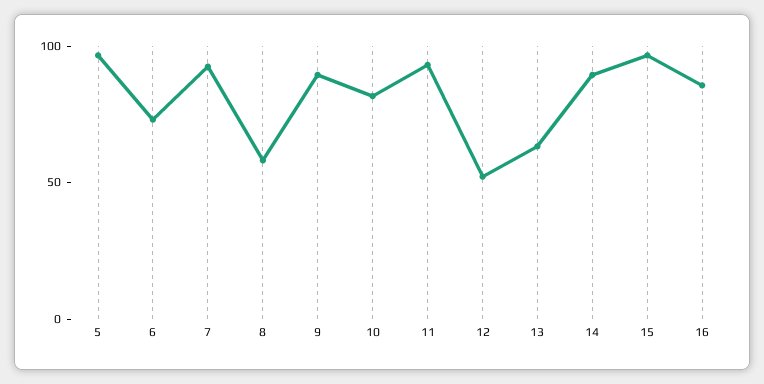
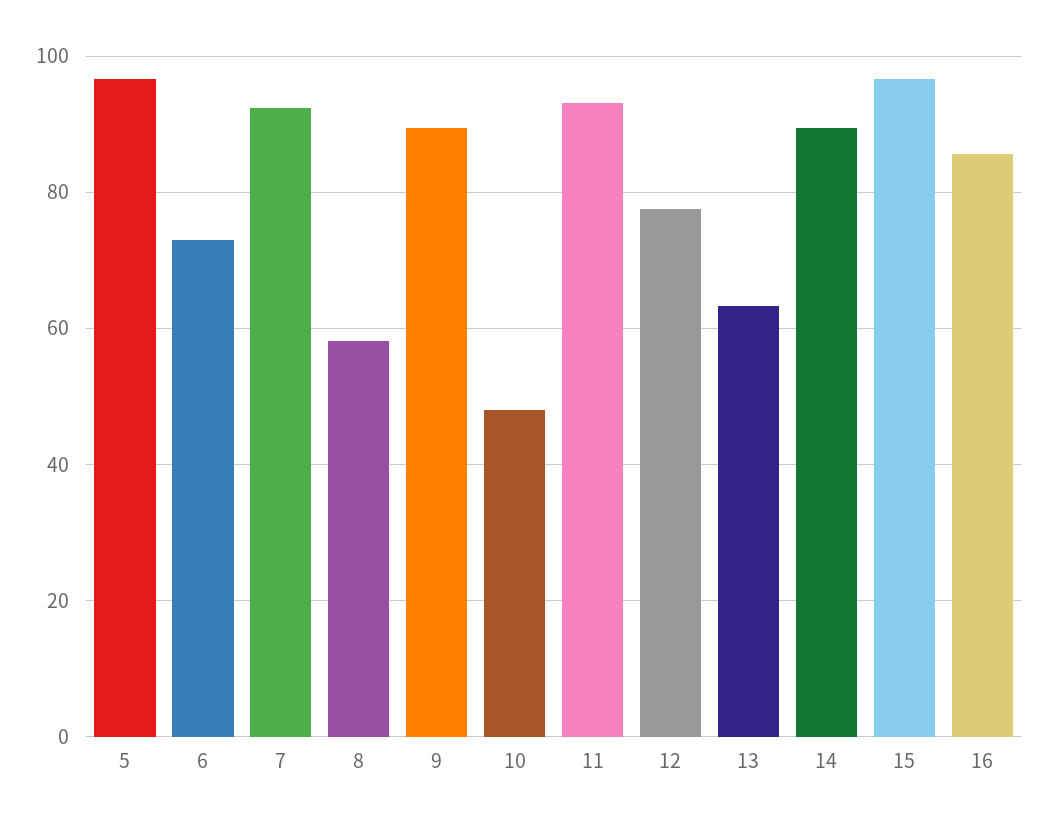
  {
    "5": 96,
    "6": 74,
    "7": 92,
    "8": 58,
    "9": 90,
-   "10": 80,
+   "10": 48,
    "11": 94,
-   "12": 50,
+   "12": 78,
    "13": 64,
    "14": 90,
    "15": 96,
    "16": 86
  }

